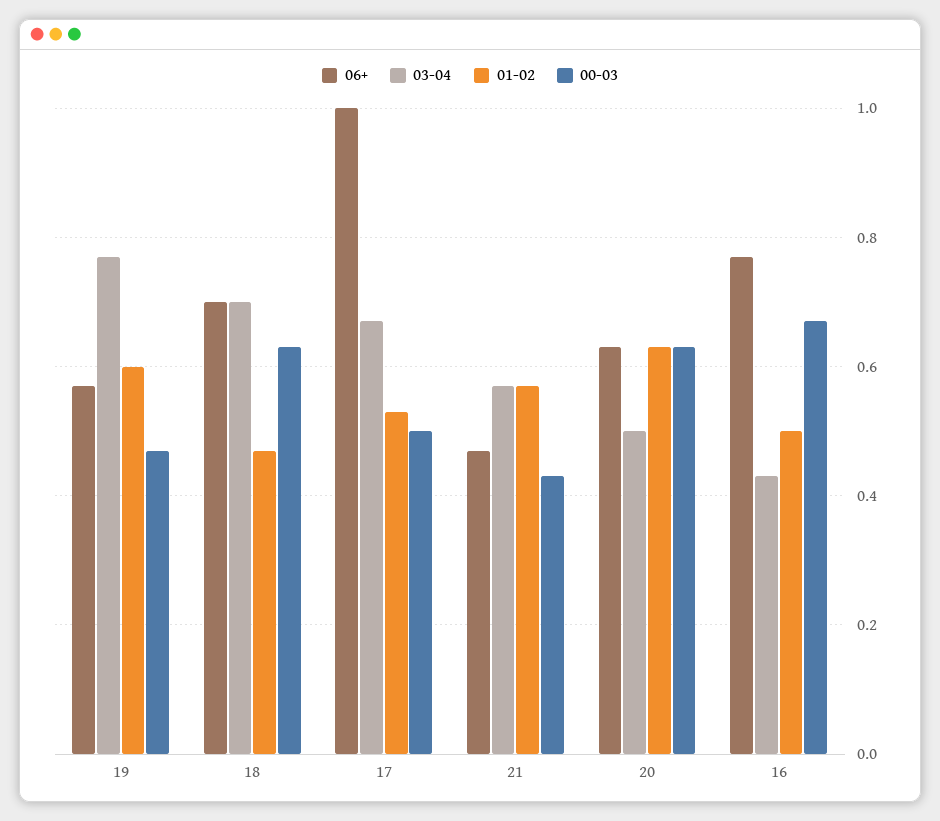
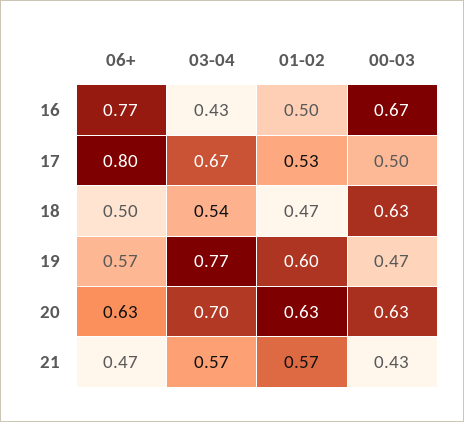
  {
    "06+": {
      "19": 0.57,
-     "18": 0.7,
+     "18": 0.5,
-     "17": 1,
+     "17": 0.8,
      "21": 0.47,
      "20": 0.63,
      "16": 0.77
    },
    "03-04": {
      "19": 0.77,
-     "18": 0.7,
+     "18": 0.54,
      "17": 0.67,
      "21": 0.57,
-     "20": 0.5,
+     "20": 0.7,
      "16": 0.43
    },
    "01-02": {
      "19": 0.6,
      "18": 0.47,
      "17": 0.53,
      "21": 0.57,
      "20": 0.63,
      "16": 0.5
    },
    "00-03": {
      "19": 0.47,
      "18": 0.63,
      "17": 0.5,
      "21": 0.43,
      "20": 0.63,
      "16": 0.67
    }
  }

